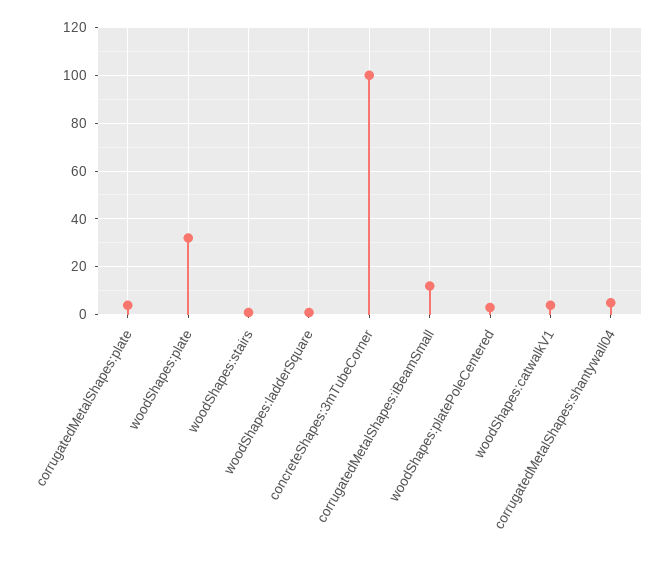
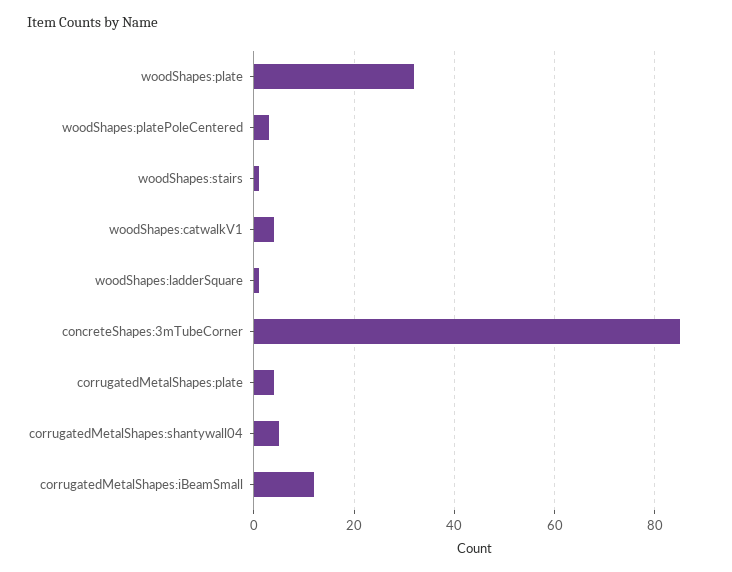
  {
    "corrugatedMetalShapes:plate": 5,
    "woodShapes:plate": 30,
    "woodShapes:stairs": 0,
    "woodShapes:ladderSquare": 0,
-   "concreteShapes:3mTubeCorner": 100,
+   "concreteShapes:3mTubeCorner": 85,
    "corrugatedMetalShapes:iBeamSmall": 10,
    "woodShapes:platePoleCentered": 5,
    "woodShapes:catwalkV1": 5,
    "corrugatedMetalShapes:shantywall04": 5
  }

